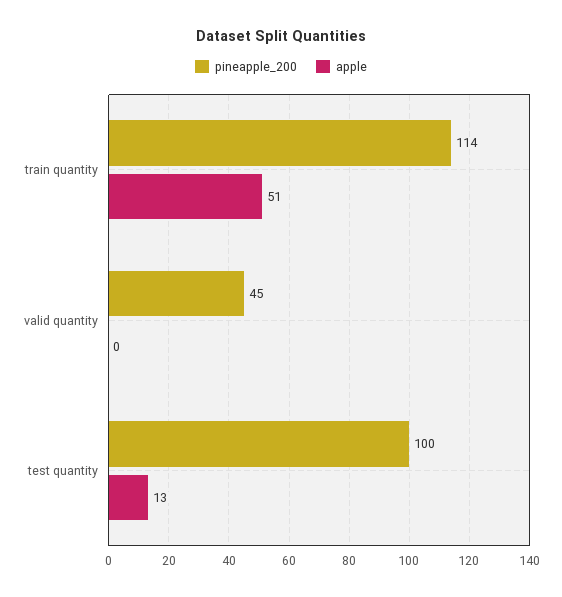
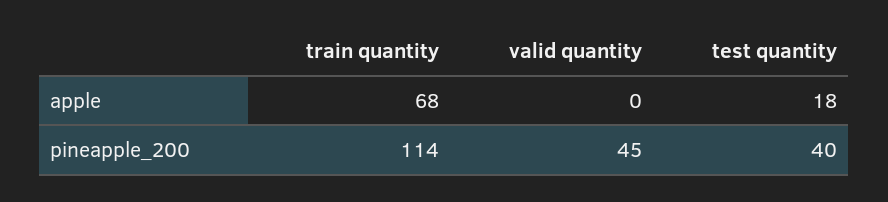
  {
    "pineapple_200": {
      "train quantity": 114,
      "valid quantity": 45,
-     "test quantity": 100
+     "test quantity": 40
    },
    "apple": {
-     "train quantity": 51,
+     "train quantity": 68,
      "valid quantity": 0,
-     "test quantity": 13
+     "test quantity": 18
    }
  }

